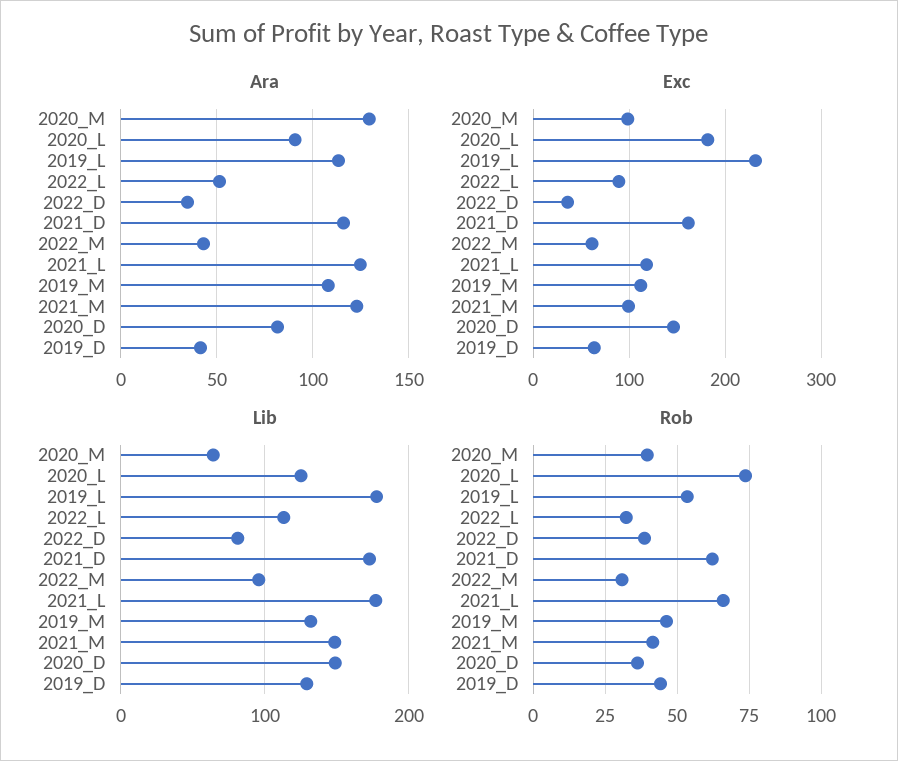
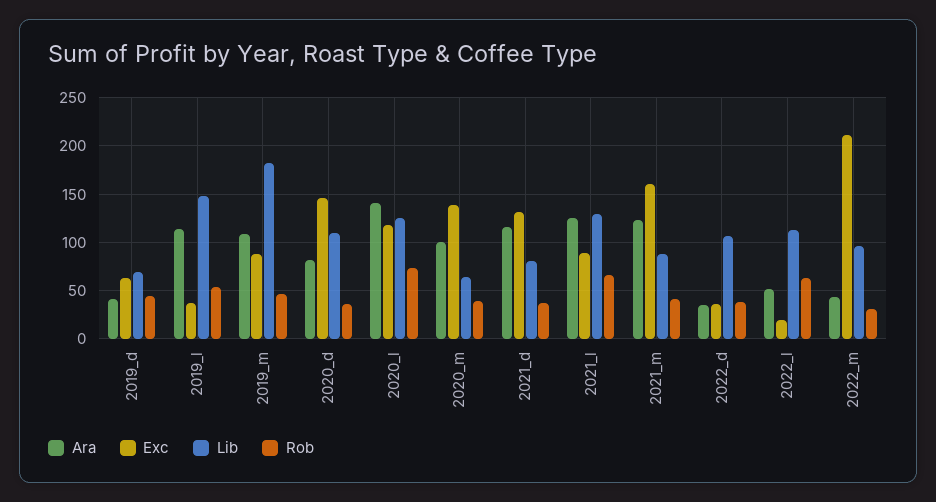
  {
    "Ara": {
-     "2020_M": 130,
+     "2020_M": 100,
-     "2020_L": 90,
+     "2020_L": 140,
      "2019_L": 115,
      "2022_L": 50,
      "2022_D": 35,
      "2021_D": 115,
      "2022_M": 45,
      "2021_L": 125,
      "2019_M": 110,
      "2021_M": 125,
      "2020_D": 80,
      "2019_D": 40
    },
    "Exc": {
-     "2020_M": 100,
+     "2020_M": 140,
-     "2020_L": 180,
+     "2020_L": 120,
-     "2019_L": 230,
+     "2019_L": 40,
-     "2022_L": 90,
+     "2022_L": 20,
      "2022_D": 40,
-     "2021_D": 160,
+     "2021_D": 130,
-     "2022_M": 60,
+     "2022_M": 210,
-     "2021_L": 120,
+     "2021_L": 90,
-     "2019_M": 110,
+     "2019_M": 90,
-     "2021_M": 100,
+     "2021_M": 160,
      "2020_D": 150,
      "2019_D": 60
    },
    "Lib": {
      "2020_M": 60,
      "2020_L": 130,
-     "2019_L": 180,
+     "2019_L": 150,
      "2022_L": 110,
-     "2022_D": 80,
+     "2022_D": 110,
-     "2021_D": 170,
+     "2021_D": 80,
      "2022_M": 100,
-     "2021_L": 180,
+     "2021_L": 130,
-     "2019_M": 130,
+     "2019_M": 180,
-     "2021_M": 150,
+     "2021_M": 90,
-     "2020_D": 150,
+     "2020_D": 110,
-     "2019_D": 130
+     "2019_D": 70
    },
    "Rob": {
      "2020_M": 40,
      "2020_L": 72.5,
      "2019_L": 52.5,
-     "2022_L": 32.5,
+     "2022_L": 60,
      "2022_D": 37.5,
-     "2021_D": 62.5,
+     "2021_D": 40,
      "2022_M": 30,
      "2021_L": 65,
      "2019_M": 47.5,
      "2021_M": 42.5,
      "2020_D": 35,
      "2019_D": 45
    }
  }

